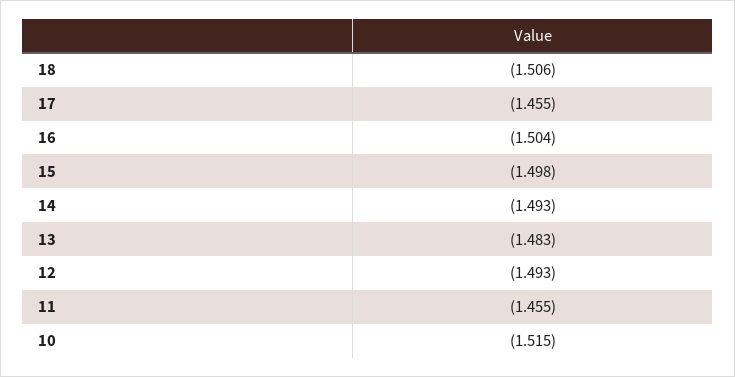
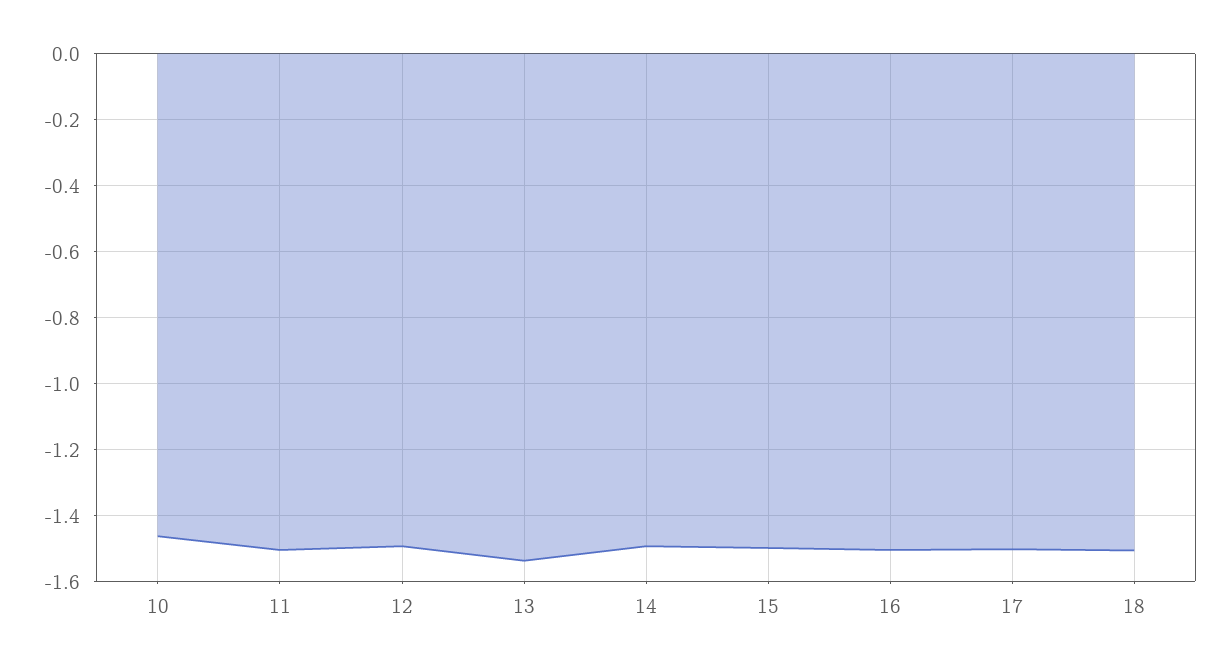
  {
    "18": -1.506,
-   "17": -1.455,
+   "17": -1.5,
    "16": -1.504,
    "15": -1.498,
    "14": -1.493,
-   "13": -1.483,
+   "13": -1.54,
    "12": -1.493,
-   "11": -1.455,
+   "11": -1.5,
-   "10": -1.515
+   "10": -1.46
  }

